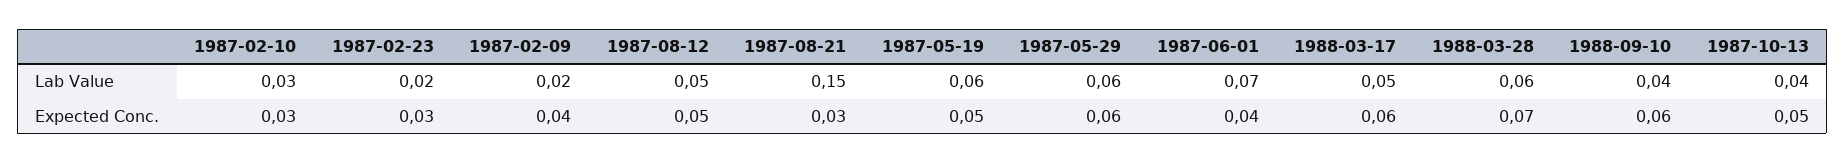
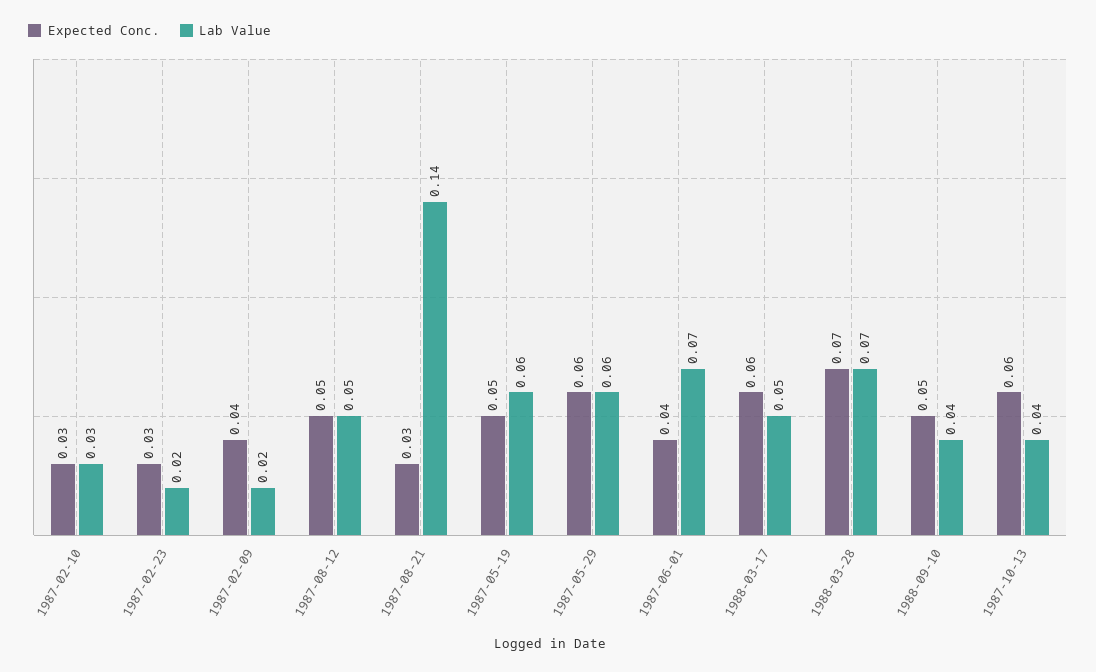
  {
    "Lab Value": {
      "1987-02-10": 0.03,
      "1987-02-23": 0.02,
      "1987-02-09": 0.02,
      "1987-08-12": 0.05,
-     "1987-08-21": 0.15,
+     "1987-08-21": 0.14,
      "1987-05-19": 0.06,
      "1987-05-29": 0.06,
      "1987-06-01": 0.07,
      "1988-03-17": 0.05,
-     "1988-03-28": 0.06,
+     "1988-03-28": 0.07,
      "1988-09-10": 0.04,
      "1987-10-13": 0.04
    },
    "Expected Conc.": {
      "1987-02-10": 0.03,
      "1987-02-23": 0.03,
      "1987-02-09": 0.04,
      "1987-08-12": 0.05,
      "1987-08-21": 0.03,
      "1987-05-19": 0.05,
      "1987-05-29": 0.06,
      "1987-06-01": 0.04,
      "1988-03-17": 0.06,
      "1988-03-28": 0.07,
-     "1988-09-10": 0.06,
+     "1988-09-10": 0.05,
-     "1987-10-13": 0.05
+     "1987-10-13": 0.06
    }
  }

